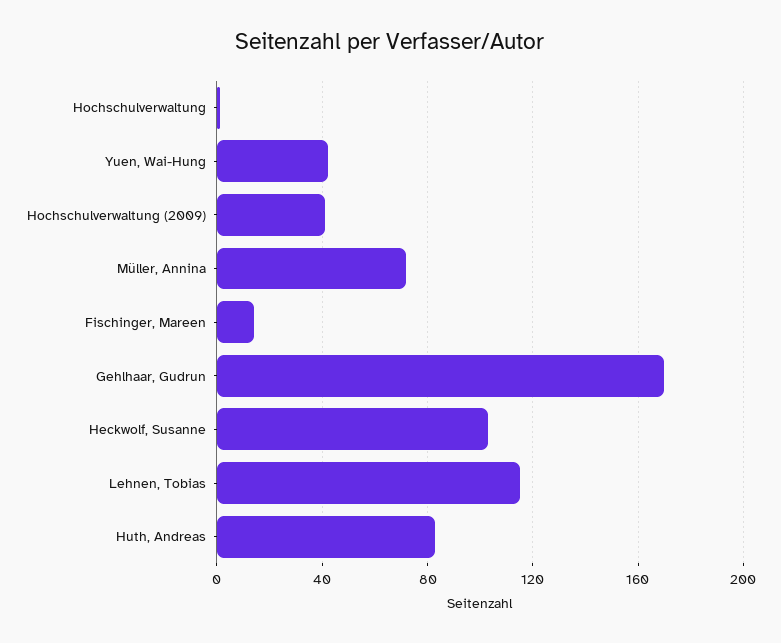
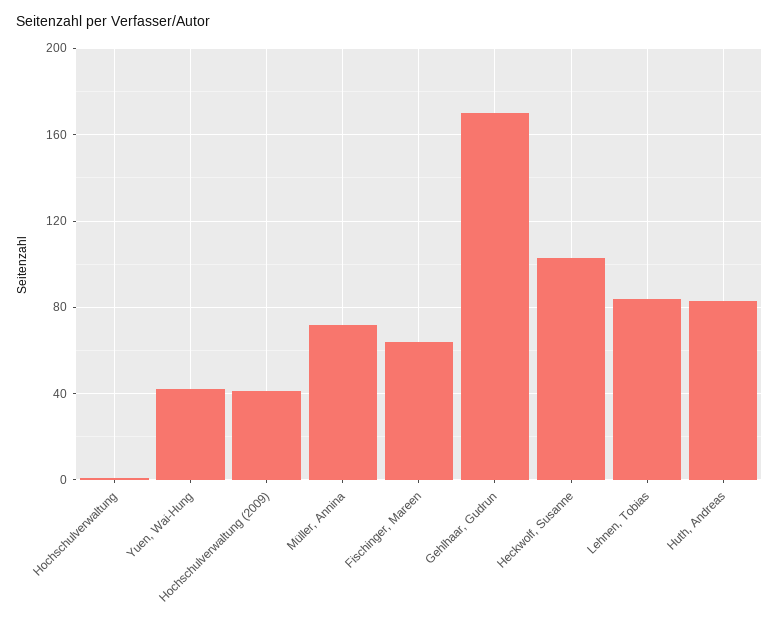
  {
    "Hochschulverwaltung": 0,
    "Yuen, Wai-Hung": 40,
    "Hochschulverwaltung (2009)": 40,
    "Müller, Annina": 70,
-   "Fischinger, Mareen": 15,
+   "Fischinger, Mareen": 65,
    "Gehlhaar, Gudrun": 170,
    "Heckwolf, Susanne": 105,
-   "Lehnen, Tobias": 115,
+   "Lehnen, Tobias": 85,
    "Huth, Andreas": 85
  }

